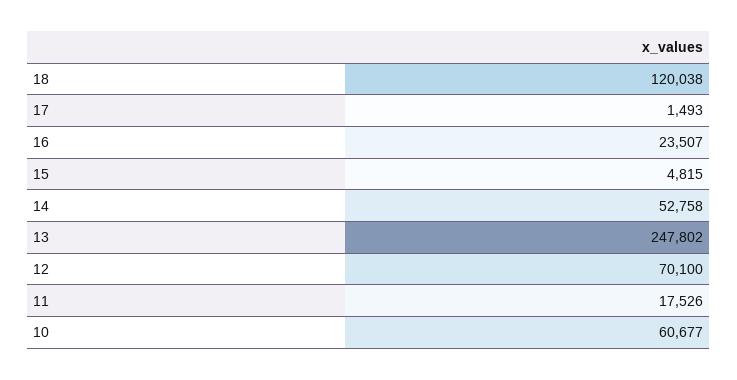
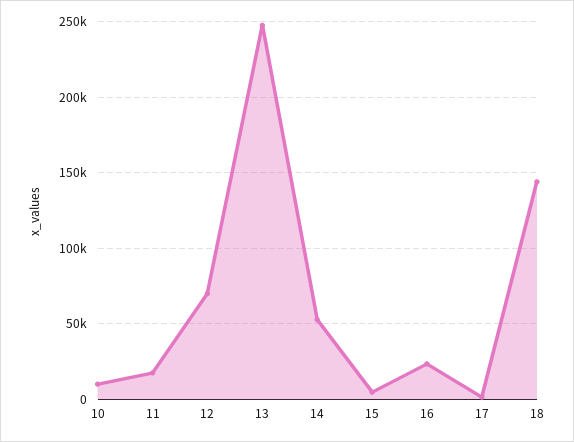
  {
-   "18": 120038,
+   "18": 145000,
    "17": 1493,
    "16": 23507,
    "15": 4815,
    "14": 52758,
    "13": 247802,
    "12": 70100,
    "11": 17526,
-   "10": 60677
+   "10": 10000
  }

